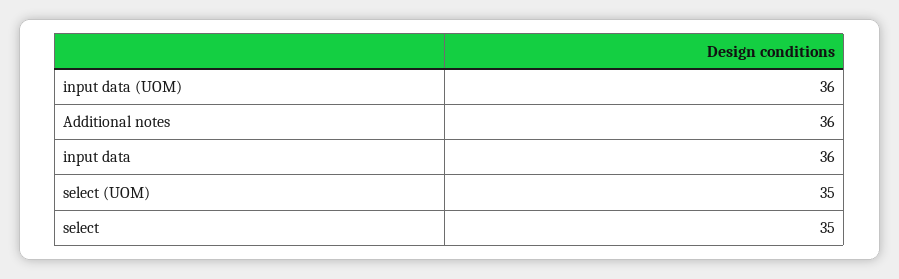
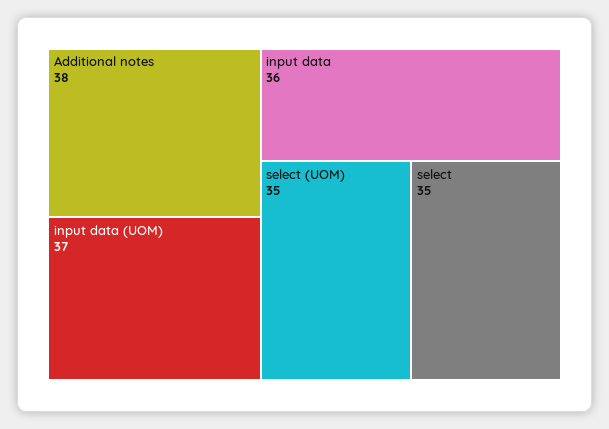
  {
-   "input data (UOM)": 36,
+   "input data (UOM)": 37,
-   "Additional notes": 36,
+   "Additional notes": 38,
    "input data": 36,
    "select (UOM)": 35,
    "select": 35
  }

